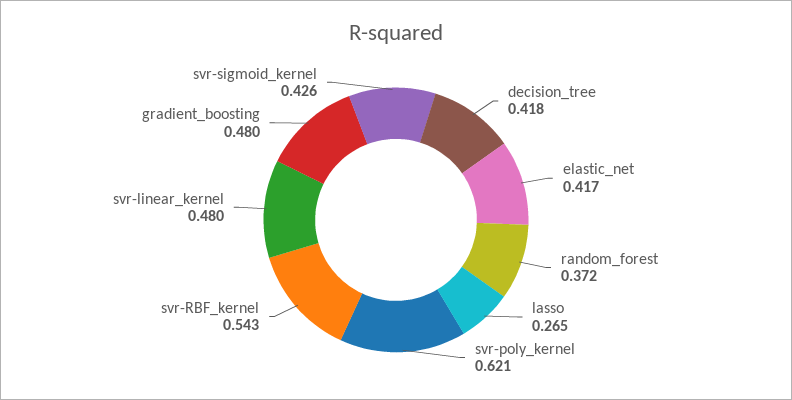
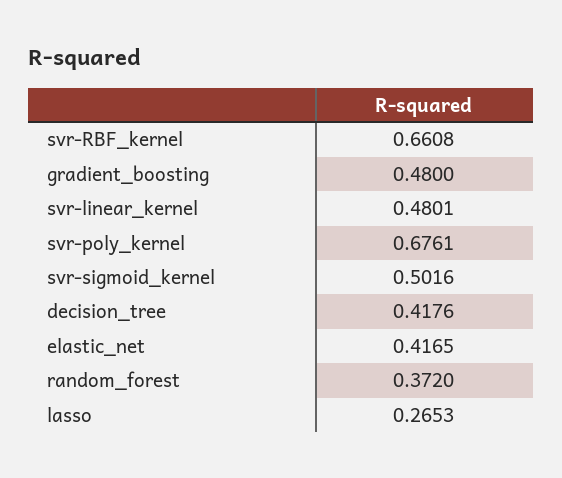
  {
    "decision_tree": 0.4176,
    "elastic_net": 0.4165,
    "random_forest": 0.372,
    "lasso": 0.2653,
-   "svr-poly_kernel": 0.621,
+   "svr-poly_kernel": 0.6761,
-   "svr-RBF_kernel": 0.543,
+   "svr-RBF_kernel": 0.6608,
    "svr-linear_kernel": 0.4801,
    "gradient_boosting": 0.48,
-   "svr-sigmoid_kernel": 0.426
+   "svr-sigmoid_kernel": 0.5016
  }

